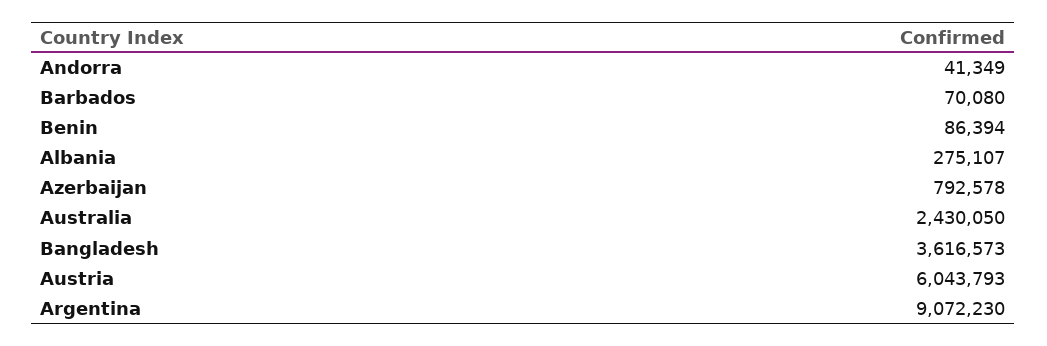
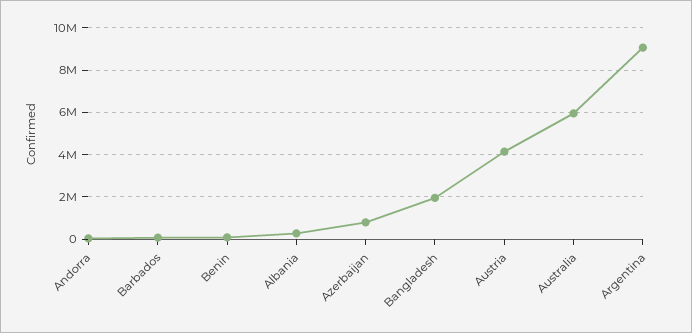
  {
    "Andorra": 41349,
    "Barbados": 70080,
    "Benin": 86394,
    "Albania": 275107,
    "Azerbaijan": 792578,
-   "Australia": 2430050,
+   "Australia": 6000000,
-   "Bangladesh": 3616573,
+   "Bangladesh": 2000000,
-   "Austria": 6043793,
+   "Austria": 4000000,
    "Argentina": 9072230
  }

